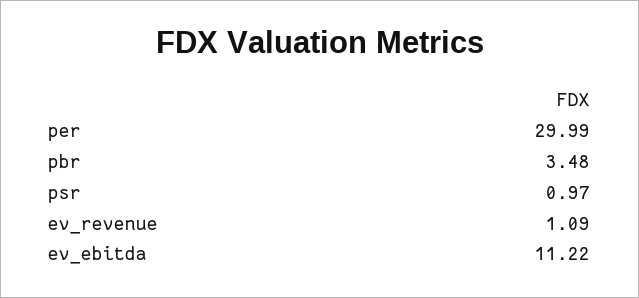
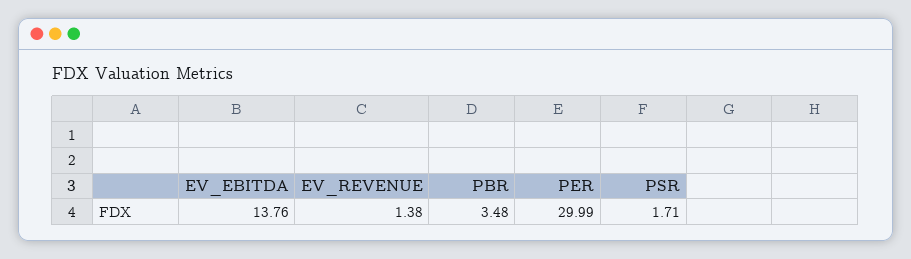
  {
    "per": 29.99,
    "pbr": 3.48,
-   "psr": 0.97,
+   "psr": 1.71,
-   "ev_revenue": 1.09,
+   "ev_revenue": 1.38,
-   "ev_ebitda": 11.22
+   "ev_ebitda": 13.76
  }

